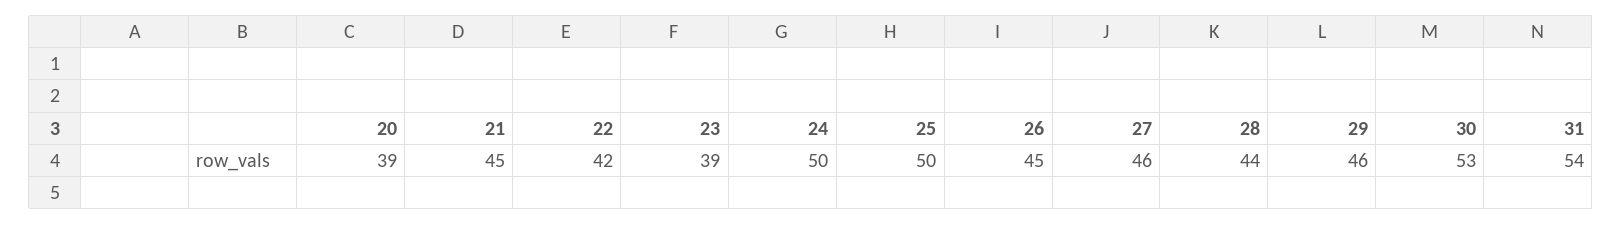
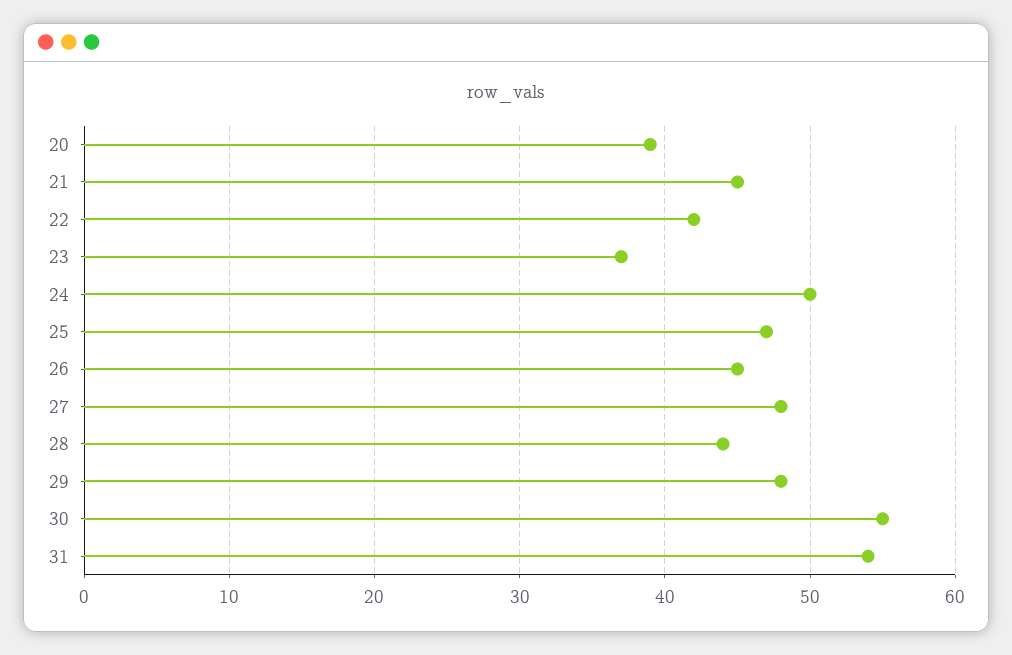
  {
    "20": 39,
    "21": 45,
    "22": 42,
-   "23": 39,
+   "23": 37,
    "24": 50,
-   "25": 50,
+   "25": 47,
    "26": 45,
-   "27": 46,
+   "27": 48,
    "28": 44,
-   "29": 46,
+   "29": 48,
-   "30": 53,
+   "30": 55,
    "31": 54
  }

